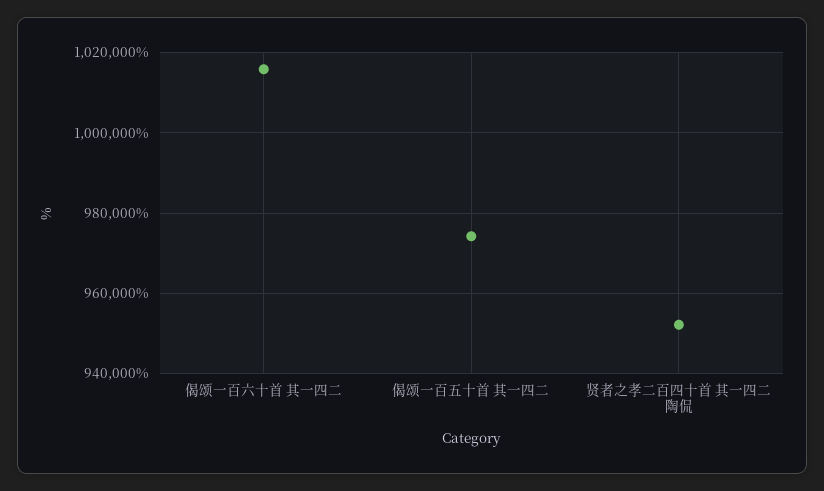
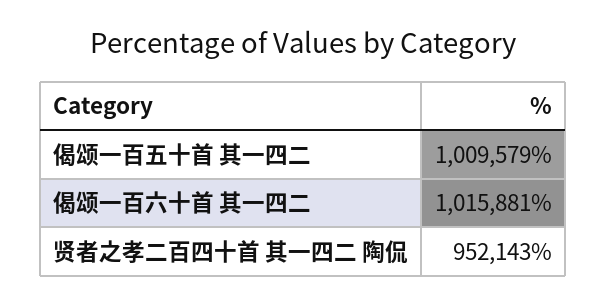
  {
    "偈颂一百六十首 其一四二": 1015881,
-   "偈颂一百五十首 其一四二": 974000,
+   "偈颂一百五十首 其一四二": 1009579,
    "贤者之孝二百四十首 其一四二 陶侃": 952143
  }

